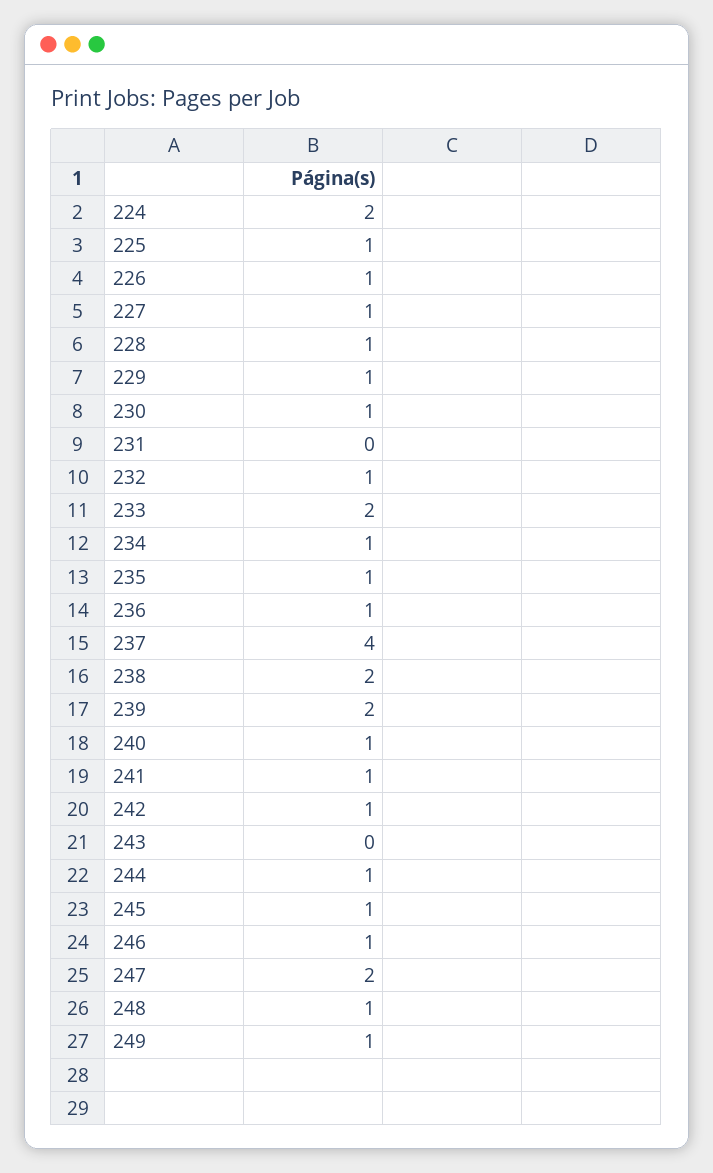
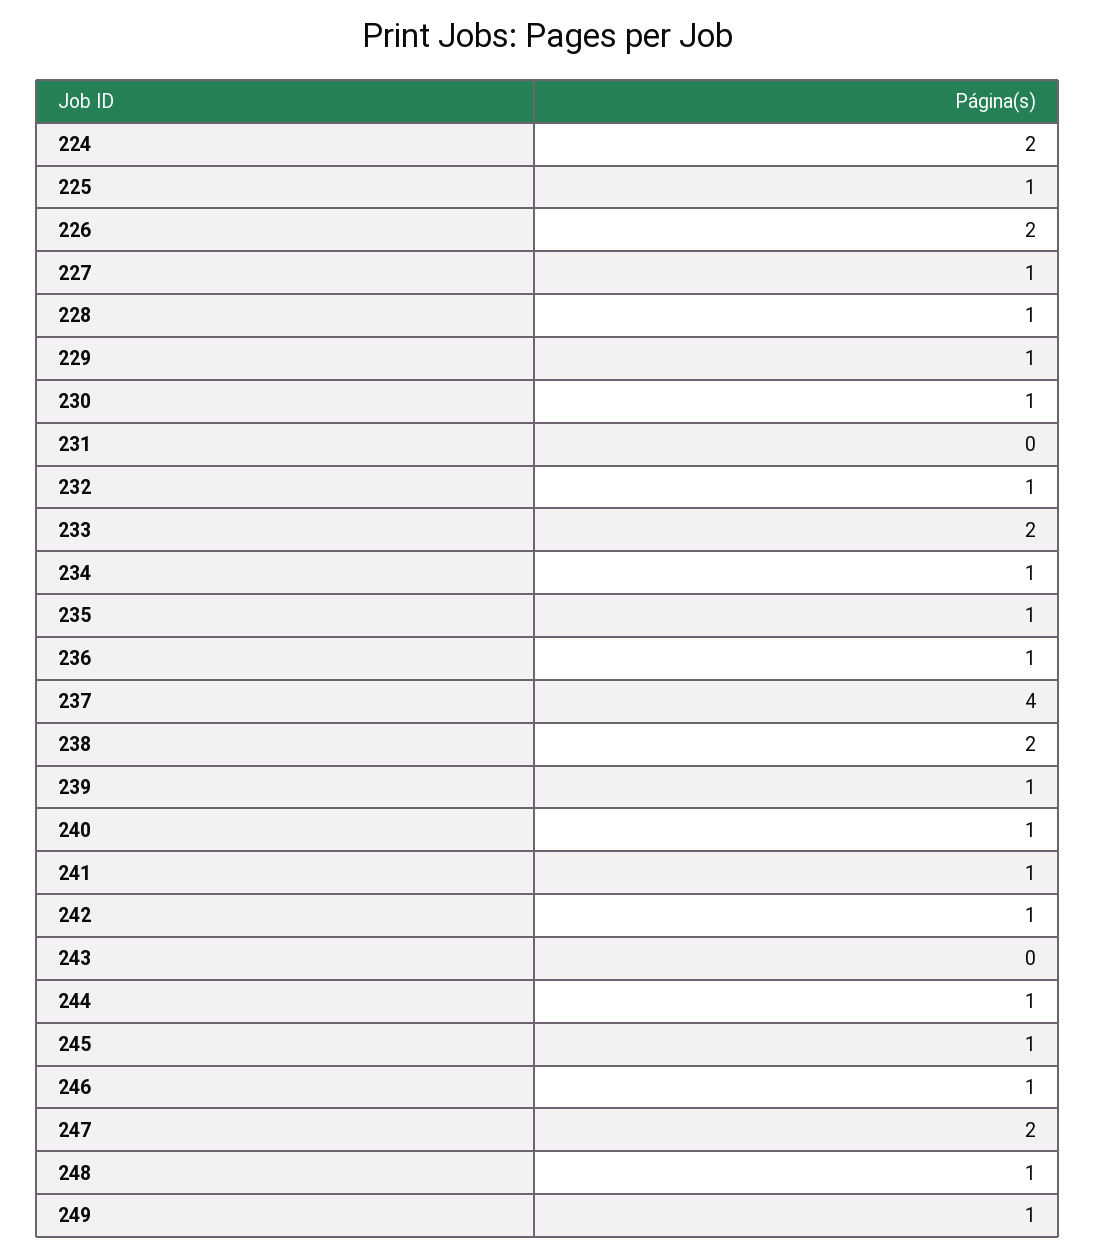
  {
    "224": 2,
    "225": 1,
-   "226": 1,
+   "226": 2,
    "227": 1,
    "228": 1,
    "229": 1,
    "230": 1,
    "231": 0,
    "232": 1,
    "233": 2,
    "234": 1,
    "235": 1,
    "236": 1,
    "237": 4,
    "238": 2,
-   "239": 2,
+   "239": 1,
    "240": 1,
    "241": 1,
    "242": 1,
    "243": 0,
    "244": 1,
    "245": 1,
    "246": 1,
    "247": 2,
    "248": 1,
    "249": 1
  }

